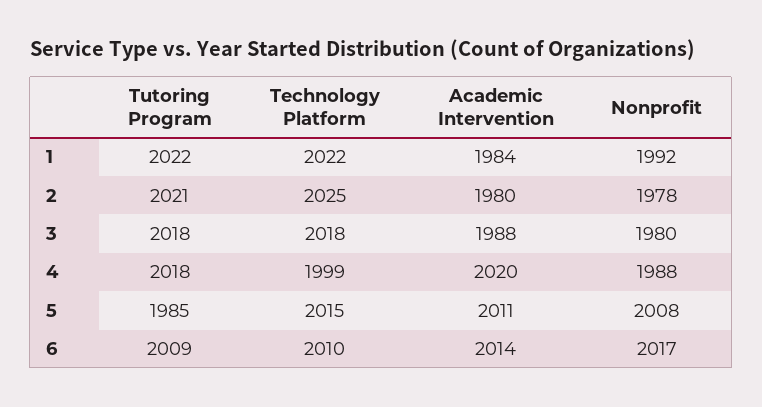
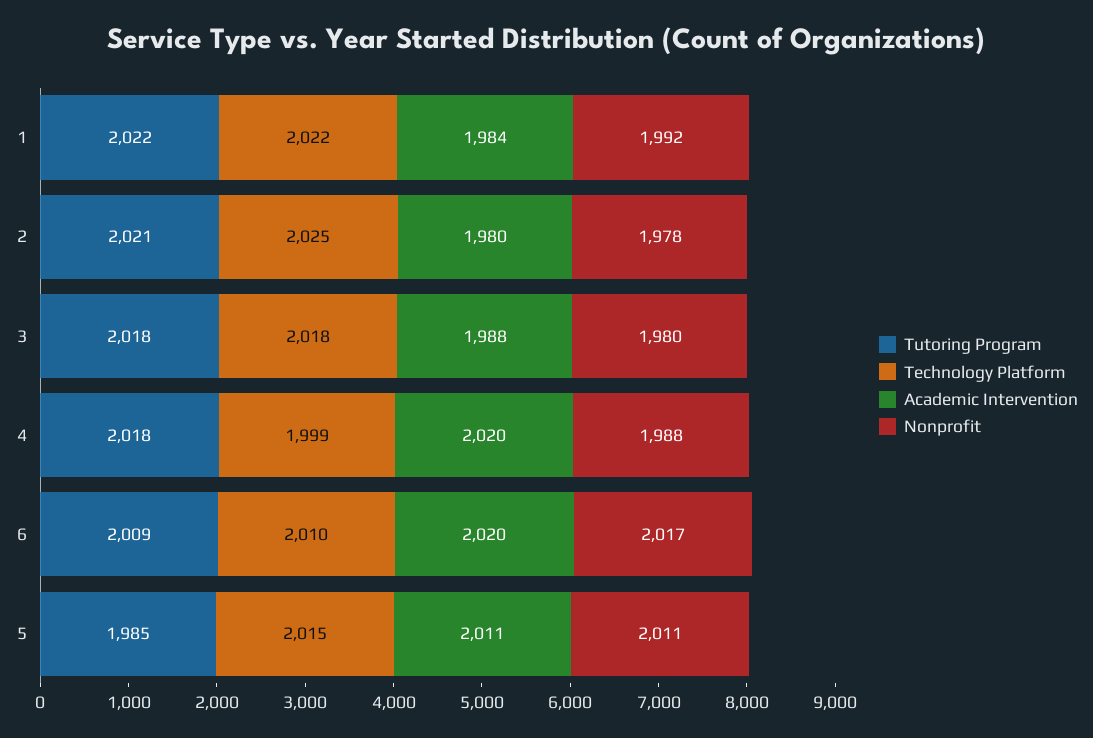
  {
    "Tutoring Program": {
      "1": 2022,
      "2": 2021,
      "3": 2018,
      "4": 2018,
      "5": 1985,
      "6": 2009
    },
    "Technology Platform": {
      "1": 2022,
      "2": 2025,
      "3": 2018,
      "4": 1999,
      "5": 2015,
      "6": 2010
    },
    "Academic Intervention": {
      "1": 1984,
      "2": 1980,
      "3": 1988,
      "4": 2020,
      "5": 2011,
-     "6": 2014
+     "6": 2020
    },
    "Nonprofit": {
      "1": 1992,
      "2": 1978,
      "3": 1980,
      "4": 1988,
-     "5": 2008,
+     "5": 2011,
      "6": 2017
    }
  }

